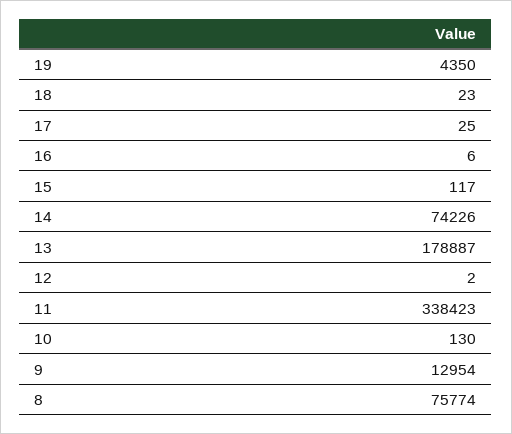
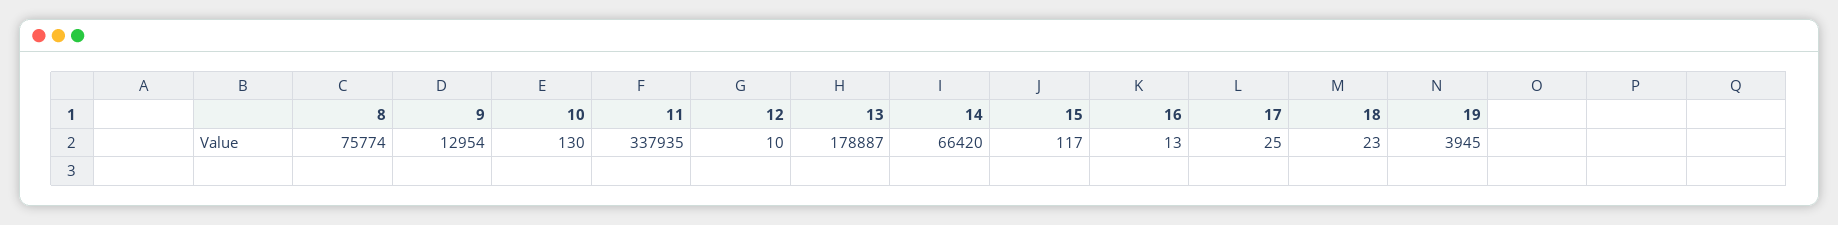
  {
-   "19": 4350,
+   "19": 3945,
    "18": 23,
    "17": 25,
-   "16": 6,
+   "16": 13,
    "15": 117,
-   "14": 74226,
+   "14": 66420,
    "13": 178887,
-   "12": 2,
+   "12": 10,
-   "11": 338423,
+   "11": 337935,
    "10": 130,
    "9": 12954,
    "8": 75774
  }

